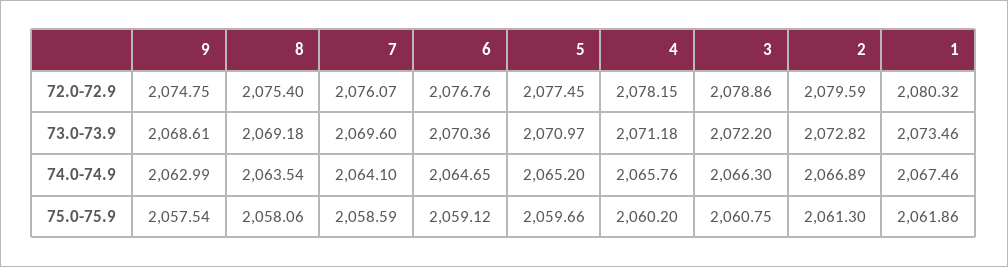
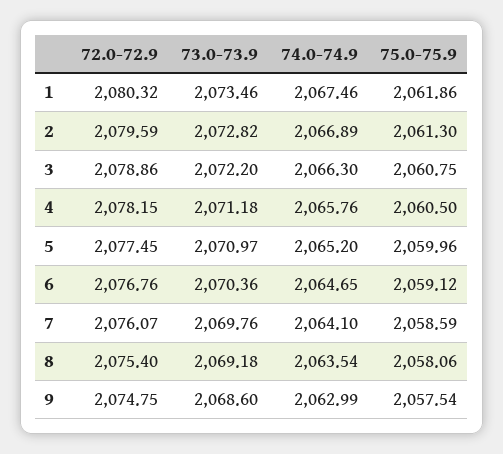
  {
    "9": {
      "72.0-72.9": 2074.75,
-     "73.0-73.9": 2068.61,
+     "73.0-73.9": 2068.6,
      "74.0-74.9": 2062.99,
      "75.0-75.9": 2057.54
    },
    "8": {
      "72.0-72.9": 2075.4,
      "73.0-73.9": 2069.18,
      "74.0-74.9": 2063.54,
      "75.0-75.9": 2058.06
    },
    "7": {
      "72.0-72.9": 2076.07,
-     "73.0-73.9": 2069.6,
+     "73.0-73.9": 2069.76,
      "74.0-74.9": 2064.1,
      "75.0-75.9": 2058.59
    },
    "6": {
      "72.0-72.9": 2076.76,
      "73.0-73.9": 2070.36,
      "74.0-74.9": 2064.65,
      "75.0-75.9": 2059.12
    },
    "5": {
      "72.0-72.9": 2077.45,
      "73.0-73.9": 2070.97,
      "74.0-74.9": 2065.2,
-     "75.0-75.9": 2059.66
+     "75.0-75.9": 2059.96
    },
    "4": {
      "72.0-72.9": 2078.15,
      "73.0-73.9": 2071.18,
      "74.0-74.9": 2065.76,
-     "75.0-75.9": 2060.2
+     "75.0-75.9": 2060.5
    },
    "3": {
      "72.0-72.9": 2078.86,
      "73.0-73.9": 2072.2,
      "74.0-74.9": 2066.3,
      "75.0-75.9": 2060.75
    },
    "2": {
      "72.0-72.9": 2079.59,
      "73.0-73.9": 2072.82,
      "74.0-74.9": 2066.89,
      "75.0-75.9": 2061.3
    },
    "1": {
      "72.0-72.9": 2080.32,
      "73.0-73.9": 2073.46,
      "74.0-74.9": 2067.46,
      "75.0-75.9": 2061.86
    }
  }

